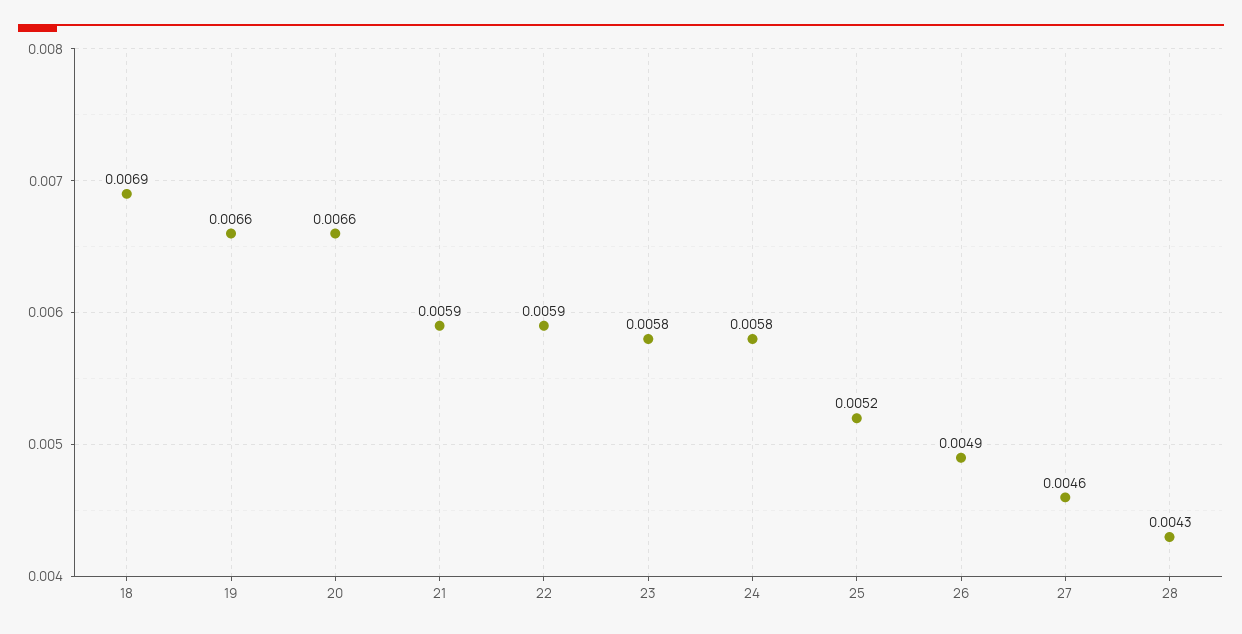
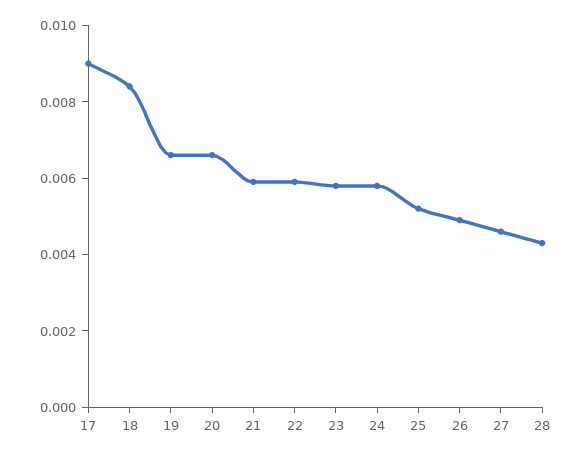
  {
-   "18": 0.0069,
+   "18": 0.0085,
    "19": 0.0066,
    "20": 0.0066,
    "21": 0.0059,
    "22": 0.0059,
    "23": 0.0058,
    "24": 0.0058,
    "25": 0.0052,
    "26": 0.0049,
    "27": 0.0046,
-   "28": 0.0043
+   "28": 0.0043,
+   "17": 0.009
  }

